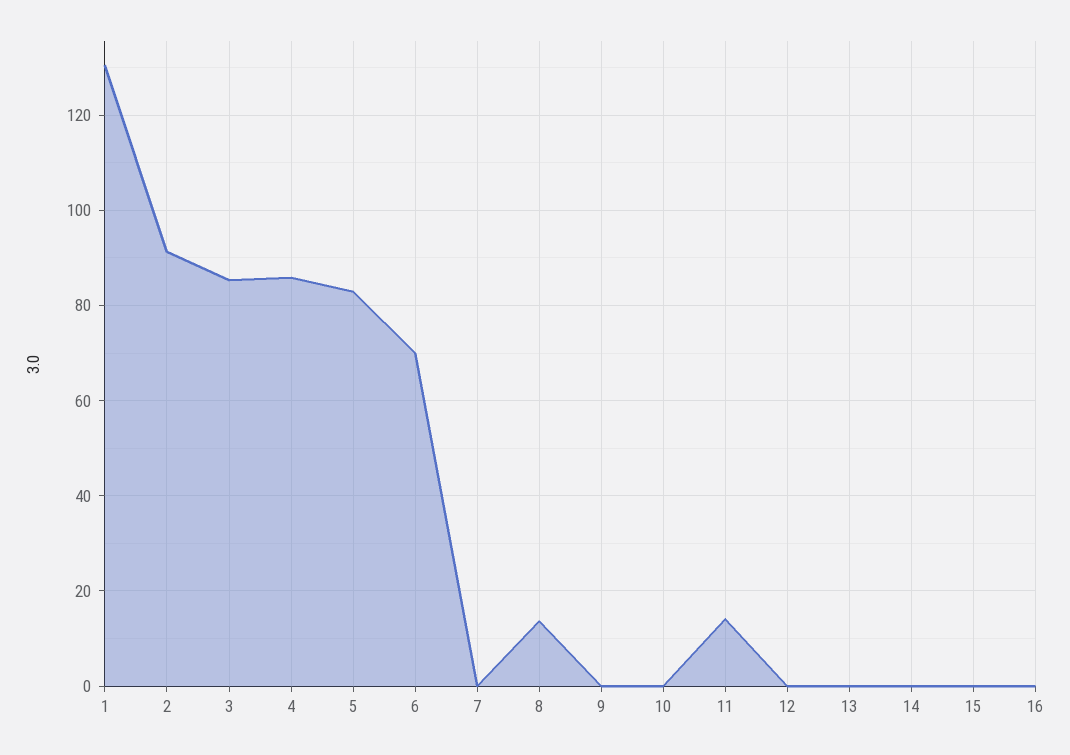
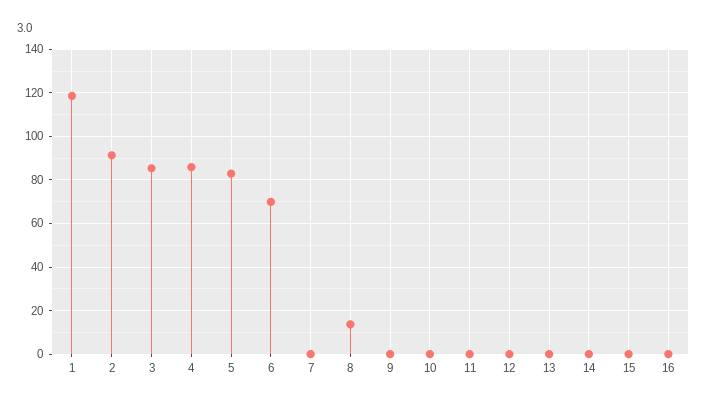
  {
-   "1": 130,
+   "1": 120,
    "2": 92,
    "3": 86,
    "4": 86,
    "5": 82,
    "6": 70,
    "7": 0,
    "8": 14,
    "9": 0,
    "10": 0,
-   "11": 14,
+   "11": 0,
    "12": 0,
    "13": 0,
    "14": 0,
    "15": 0,
    "16": 0
  }

